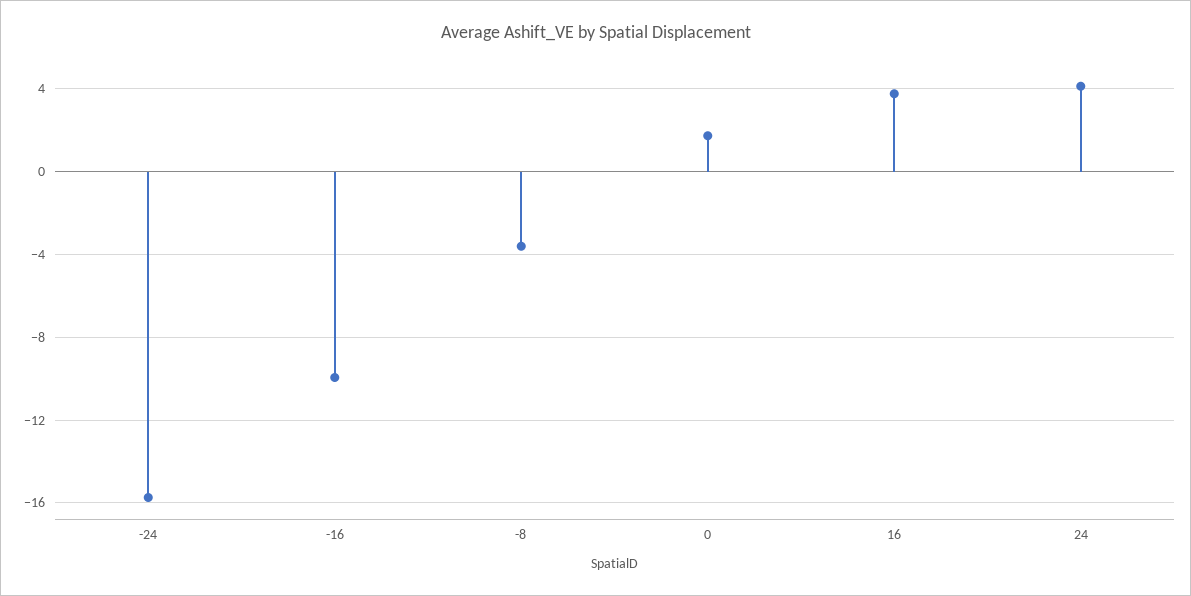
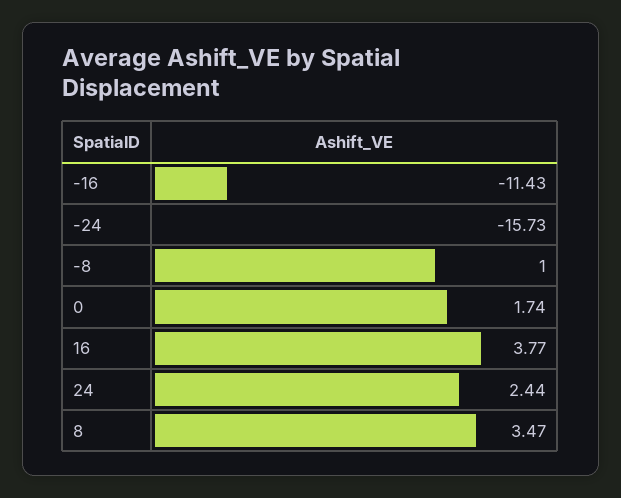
  {
    "-24": -15.73,
-   "-16": -10,
+   "-16": -11.43,
-   "-8": -3.5,
+   "-8": 1,
    "0": 1.74,
    "16": 3.77,
-   "24": 4
+   "24": 2.44,
+   "8": 3.47
  }

